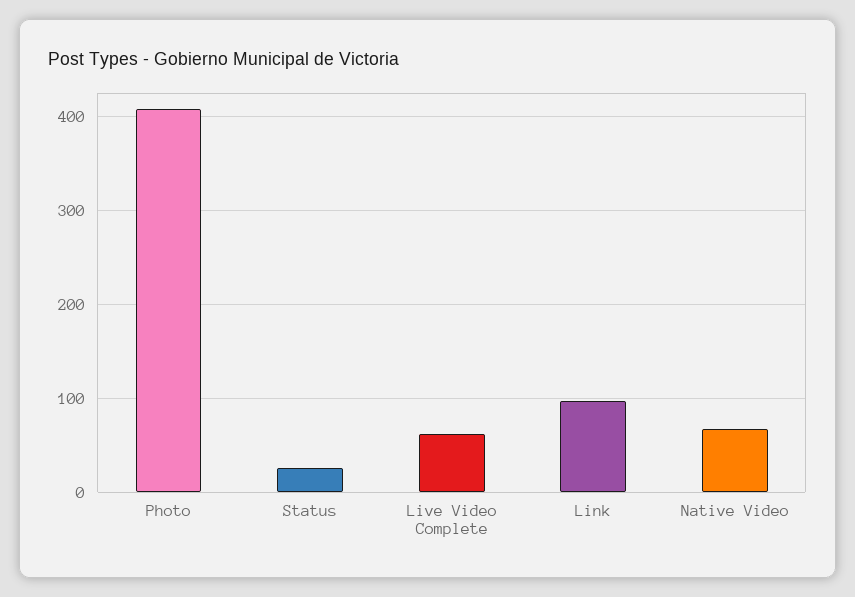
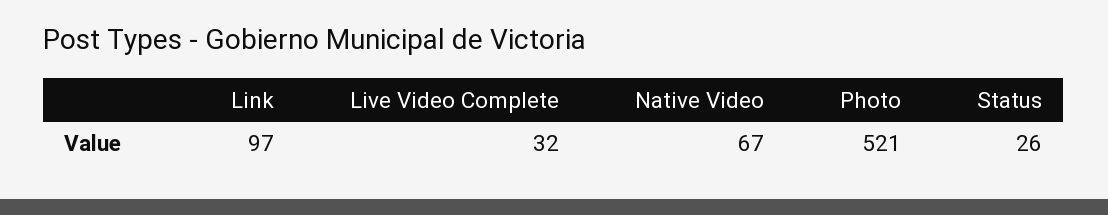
  {
-   "Photo": 410,
+   "Photo": 521,
    "Status": 26,
-   "Live Video Complete": 60,
+   "Live Video Complete": 32,
    "Link": 97,
    "Native Video": 67
  }

